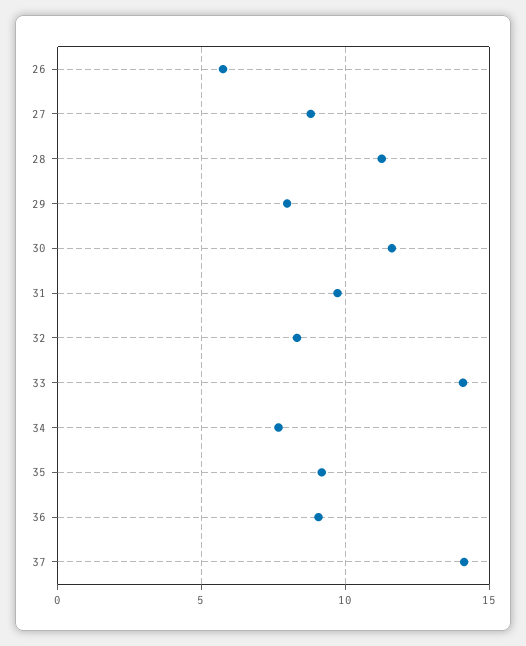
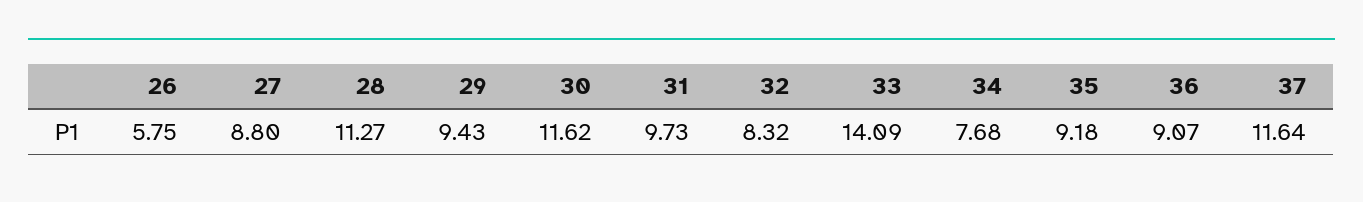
  {
    "26": 5.75,
    "27": 8.8,
    "28": 11.27,
-   "29": 8,
+   "29": 9.43,
    "30": 11.62,
    "31": 9.73,
    "32": 8.32,
    "33": 14.09,
    "34": 7.68,
    "35": 9.18,
    "36": 9.07,
-   "37": 14
+   "37": 11.64
  }

